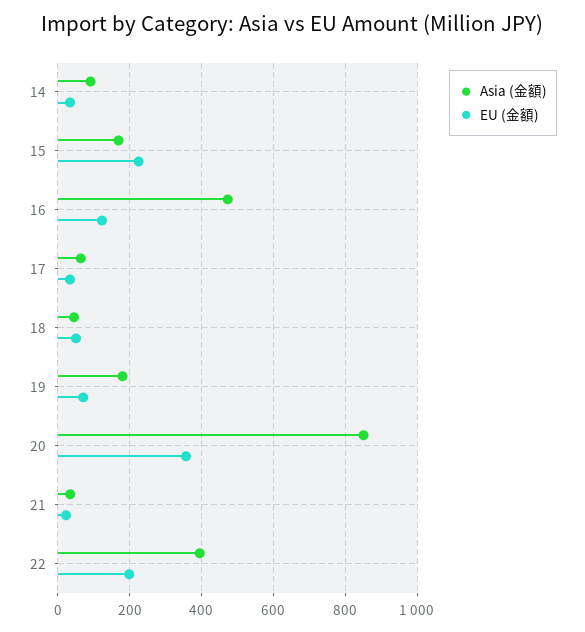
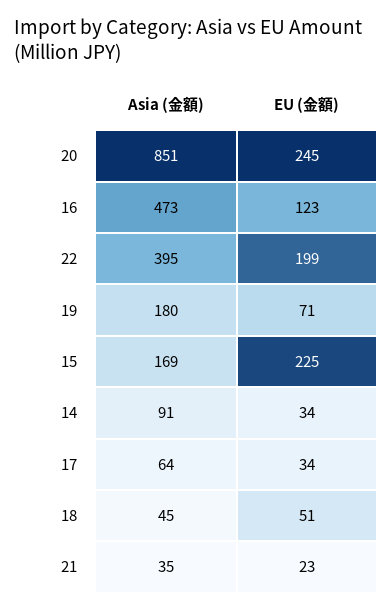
  {
    "Asia (金額)": {
      "14": 91,
      "15": 169,
      "16": 473,
      "17": 64,
      "18": 45,
      "19": 180,
      "20": 851,
      "21": 35,
      "22": 395
    },
    "EU (金額)": {
      "14": 34,
      "15": 225,
      "16": 123,
      "17": 34,
      "18": 51,
      "19": 71,
-     "20": 360,
+     "20": 245,
      "21": 23,
      "22": 199
    }
  }

